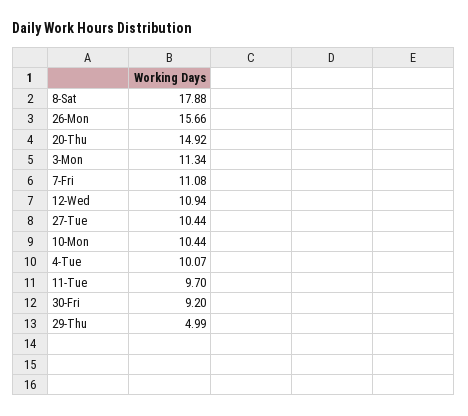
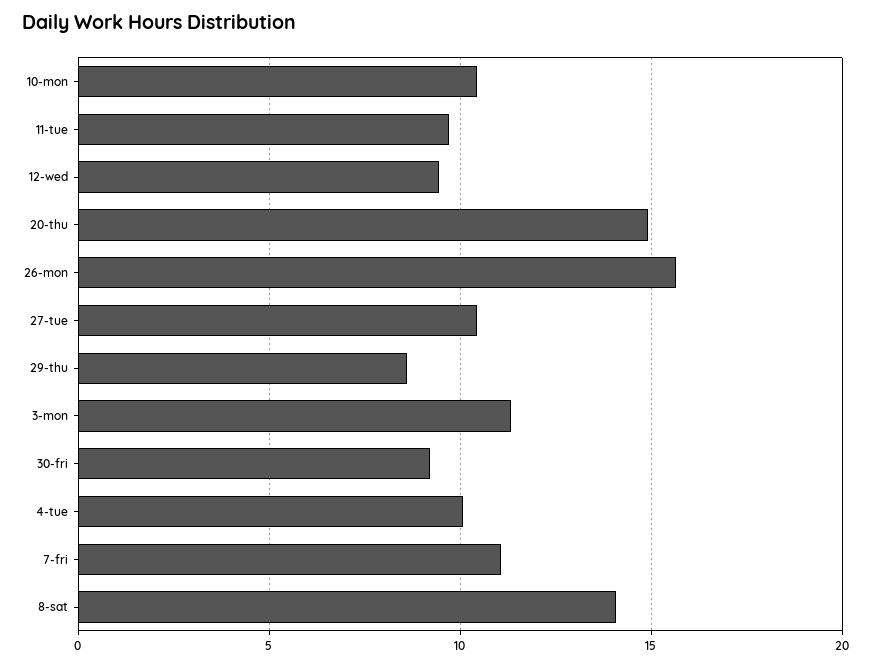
  {
-   "8-Sat": 17.88,
+   "8-Sat": 14,
    "26-Mon": 15.66,
    "20-Thu": 14.92,
    "3-Mon": 11.34,
    "7-Fri": 11.08,
-   "12-Wed": 10.94,
+   "12-Wed": 9.5,
    "27-Tue": 10.44,
    "10-Mon": 10.44,
    "4-Tue": 10.07,
    "11-Tue": 9.7,
    "30-Fri": 9.2,
-   "29-Thu": 4.99
+   "29-Thu": 8.5
  }

